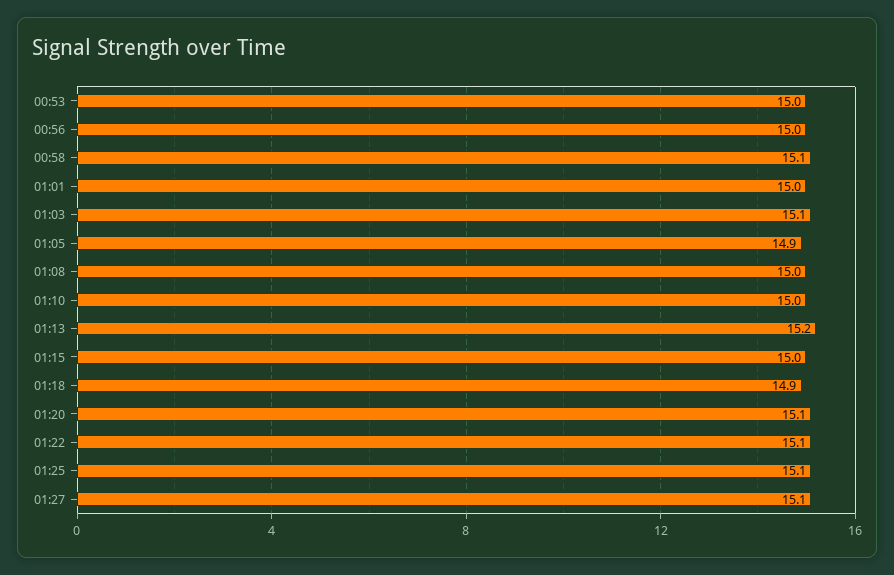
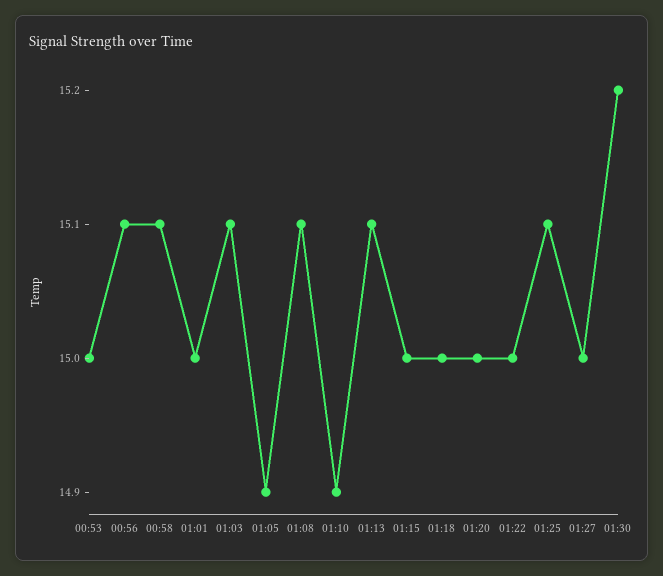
  {
    "00:53": 15,
-   "00:56": 15,
+   "00:56": 15.1,
    "00:58": 15.1,
    "01:01": 15,
    "01:03": 15.1,
    "01:05": 14.9,
-   "01:08": 15,
+   "01:08": 15.1,
-   "01:10": 15,
+   "01:10": 14.9,
-   "01:13": 15.2,
+   "01:13": 15.1,
    "01:15": 15,
-   "01:18": 14.9,
+   "01:18": 15,
-   "01:20": 15.1,
+   "01:20": 15,
-   "01:22": 15.1,
+   "01:22": 15,
    "01:25": 15.1,
-   "01:27": 15.1
+   "01:27": 15,
+   "01:30": 15.2
  }

